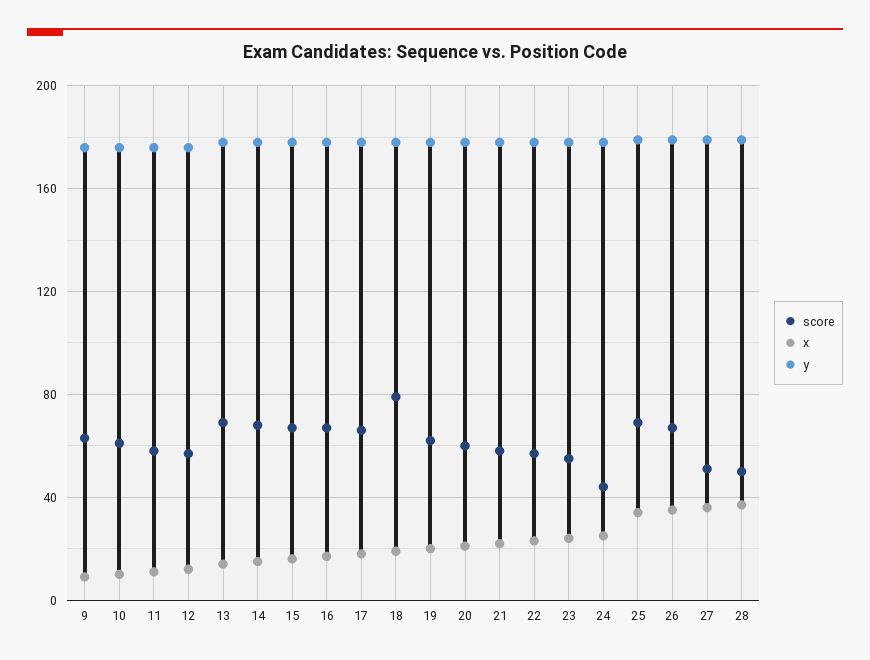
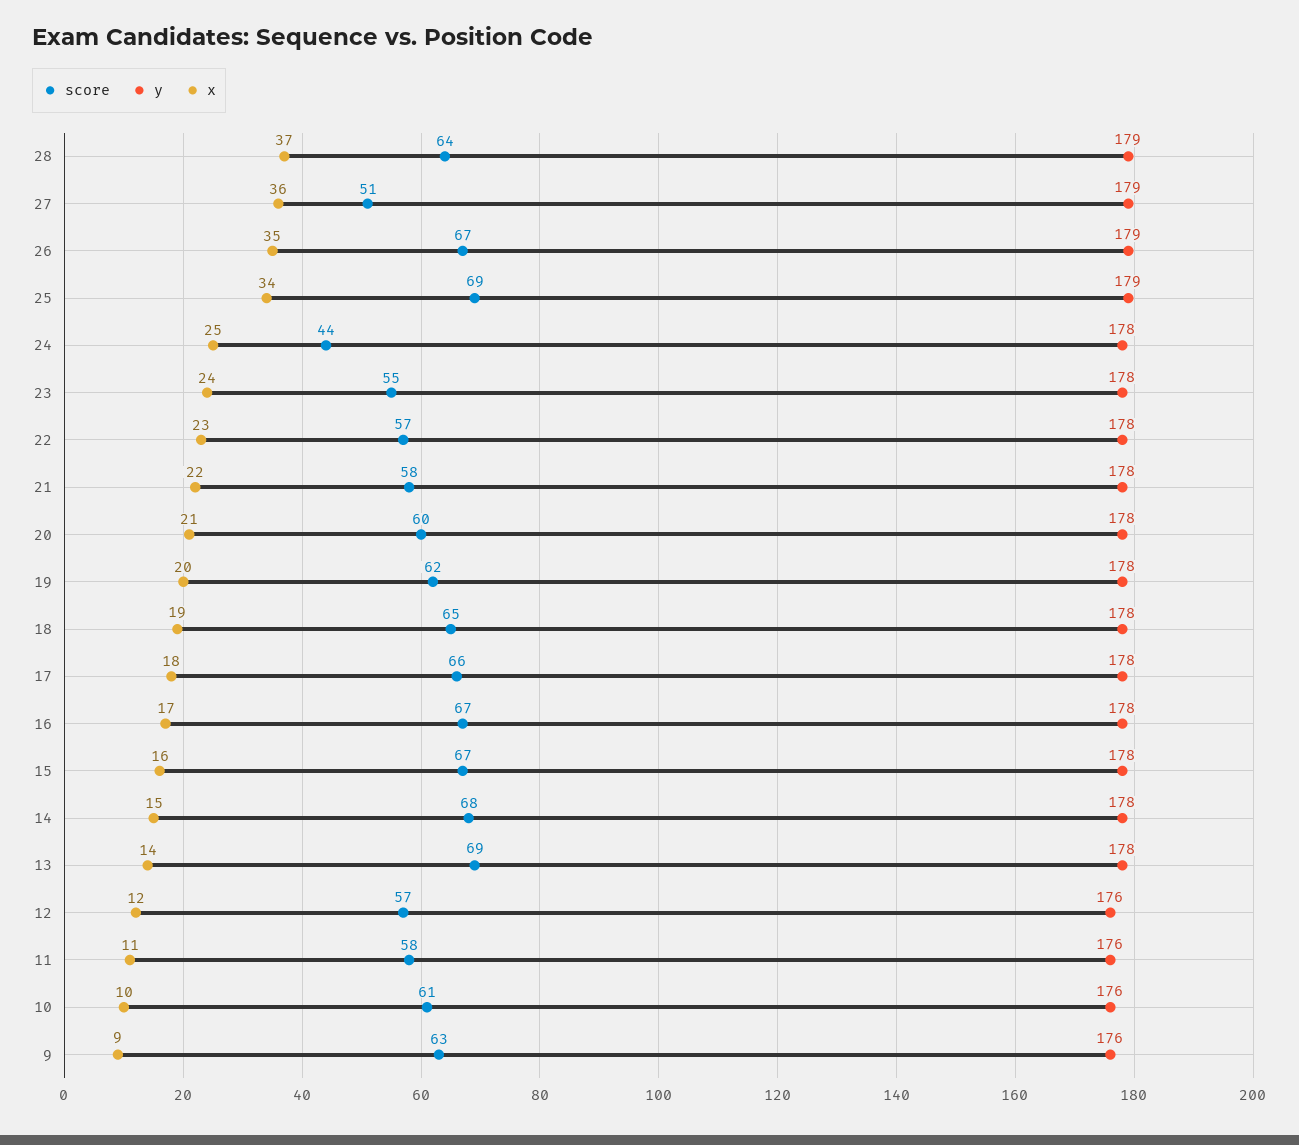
  {
    "score": {
      "9": 63,
      "10": 61,
      "11": 58,
      "12": 57,
      "13": 69,
      "14": 68,
      "15": 67,
      "16": 67,
      "17": 66,
-     "18": 80,
+     "18": 65,
      "19": 62,
      "20": 60,
      "21": 58,
      "22": 57,
      "23": 55,
      "24": 44,
      "25": 69,
      "26": 67,
      "27": 51,
-     "28": 50
+     "28": 64
    },
    "x": {
      "9": 9,
      "10": 10,
      "11": 11,
      "12": 12,
      "13": 14,
      "14": 15,
      "15": 16,
      "16": 17,
      "17": 18,
      "18": 19,
      "19": 20,
      "20": 21,
      "21": 22,
      "22": 23,
      "23": 24,
      "24": 25,
      "25": 34,
      "26": 35,
      "27": 36,
      "28": 37
    },
    "y": {
      "9": 176,
      "10": 176,
      "11": 176,
      "12": 176,
      "13": 178,
      "14": 178,
      "15": 178,
      "16": 178,
      "17": 178,
      "18": 178,
      "19": 178,
      "20": 178,
      "21": 178,
      "22": 178,
      "23": 178,
      "24": 178,
      "25": 179,
      "26": 179,
      "27": 179,
      "28": 179
    }
  }

